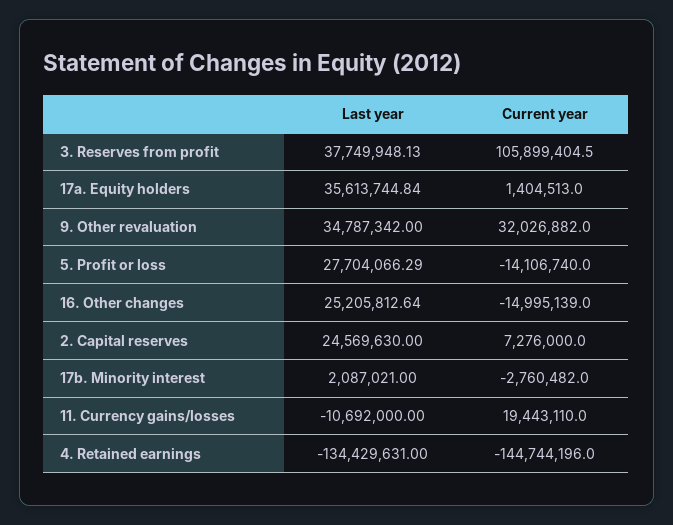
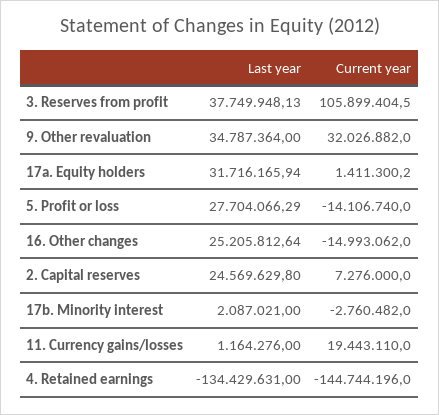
  {
    "Last year": {
      "3. Reserves from profit": 37749948.13,
-     "17a. Equity holders": 35613744.84,
+     "17a. Equity holders": 31716165.94,
-     "9. Other revaluation": 34787342,
+     "9. Other revaluation": 34787364,
      "5. Profit or loss": 27704066.29,
      "16. Other changes": 25205812.64,
-     "2. Capital reserves": 24569630,
+     "2. Capital reserves": 24569629.8,
      "17b. Minority interest": 2087021,
-     "11. Currency gains/losses": -10692000,
+     "11. Currency gains/losses": 1164276,
      "4. Retained earnings": -134429631
    },
    "Current year": {
      "3. Reserves from profit": 105899404.5,
-     "17a. Equity holders": 1404513,
+     "17a. Equity holders": 1411300.2,
      "9. Other revaluation": 32026882,
      "5. Profit or loss": -14106740,
-     "16. Other changes": -14995139,
+     "16. Other changes": -14993062,
      "2. Capital reserves": 7276000,
      "17b. Minority interest": -2760482,
      "11. Currency gains/losses": 19443110,
      "4. Retained earnings": -144744196
    }
  }

